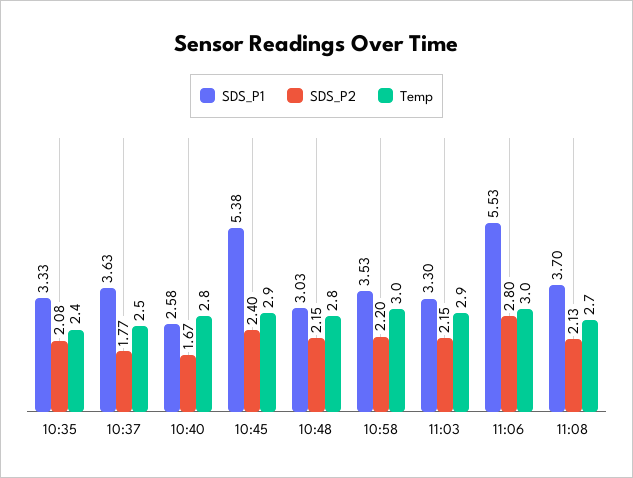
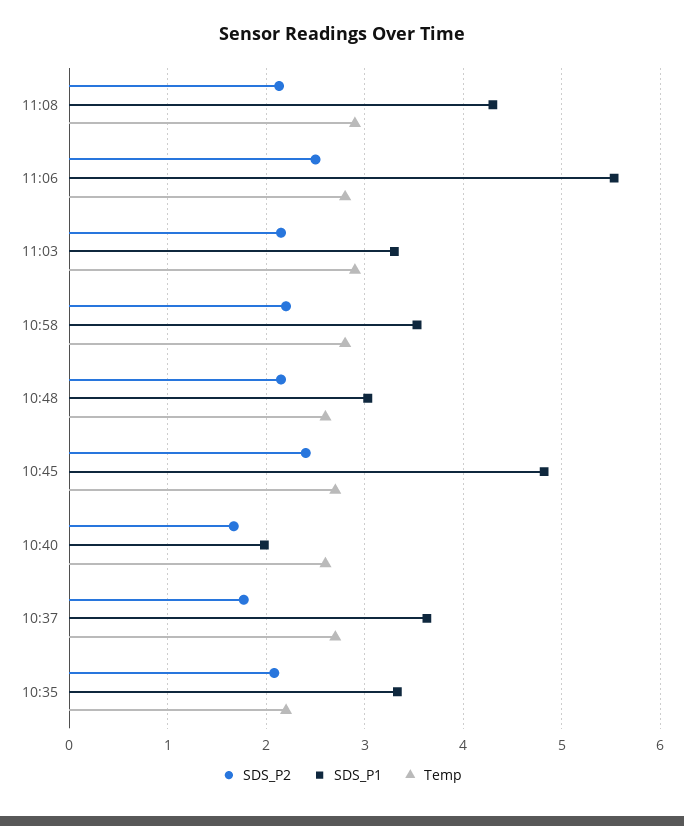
  {
    "SDS_P1": {
      "10:35": 3.33,
      "10:37": 3.63,
-     "10:40": 2.58,
+     "10:40": 2,
-     "10:45": 5.38,
+     "10:45": 4.8,
      "10:48": 3.03,
      "10:58": 3.53,
      "11:03": 3.3,
      "11:06": 5.53,
-     "11:08": 3.7
+     "11:08": 4.3
    },
    "SDS_P2": {
      "10:35": 2.08,
      "10:37": 1.77,
      "10:40": 1.67,
      "10:45": 2.4,
      "10:48": 2.15,
      "10:58": 2.2,
      "11:03": 2.15,
-     "11:06": 2.8,
+     "11:06": 2.5,
      "11:08": 2.13
    },
    "Temp": {
-     "10:35": 2.4,
+     "10:35": 2.2,
-     "10:37": 2.5,
+     "10:37": 2.7,
-     "10:40": 2.8,
+     "10:40": 2.6,
-     "10:45": 2.9,
+     "10:45": 2.7,
-     "10:48": 2.8,
+     "10:48": 2.6,
-     "10:58": 3,
+     "10:58": 2.8,
      "11:03": 2.9,
-     "11:06": 3,
+     "11:06": 2.8,
-     "11:08": 2.7
+     "11:08": 2.9
    }
  }

